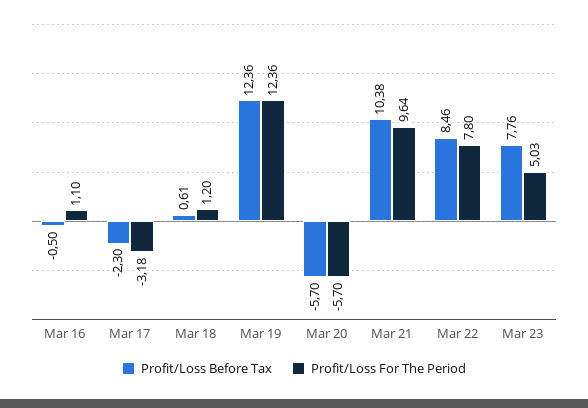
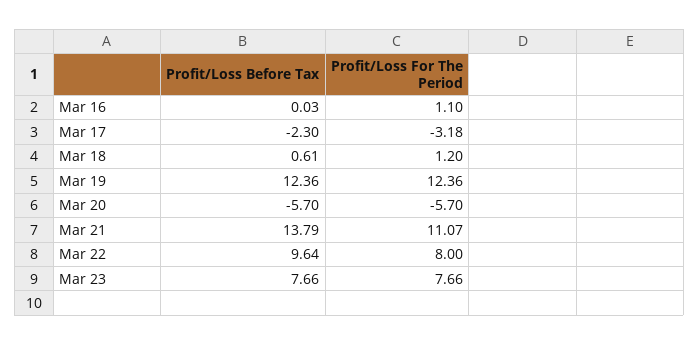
  {
    "Profit/Loss Before Tax": {
-     "Mar 16": -0.5,
+     "Mar 16": 0.03,
      "Mar 17": -2.3,
      "Mar 18": 0.61,
      "Mar 19": 12.36,
      "Mar 20": -5.7,
-     "Mar 21": 10.38,
+     "Mar 21": 13.79,
-     "Mar 22": 8.46,
+     "Mar 22": 9.64,
-     "Mar 23": 7.76
+     "Mar 23": 7.66
    },
    "Profit/Loss For The Period": {
      "Mar 16": 1.1,
      "Mar 17": -3.18,
      "Mar 18": 1.2,
      "Mar 19": 12.36,
      "Mar 20": -5.7,
-     "Mar 21": 9.64,
+     "Mar 21": 11.07,
-     "Mar 22": 7.8,
+     "Mar 22": 8,
-     "Mar 23": 5.03
+     "Mar 23": 7.66
    }
  }

